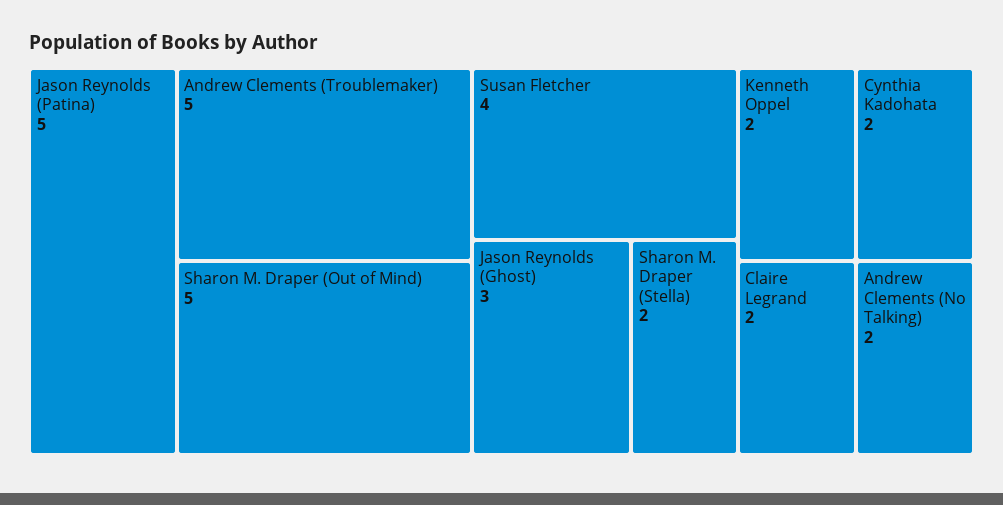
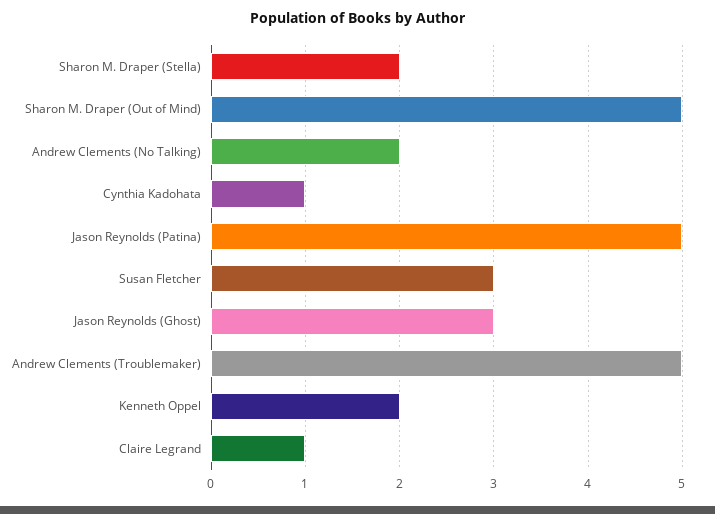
  {
    "Jason Reynolds (Patina)": 5,
    "Andrew Clements (Troublemaker)": 5,
    "Sharon M. Draper (Out of Mind)": 5,
-   "Susan Fletcher": 4,
+   "Susan Fletcher": 3,
    "Jason Reynolds (Ghost)": 3,
    "Sharon M. Draper (Stella)": 2,
    "Kenneth Oppel": 2,
-   "Cynthia Kadohata": 2,
+   "Cynthia Kadohata": 1,
-   "Claire Legrand": 2,
+   "Claire Legrand": 1,
    "Andrew Clements (No Talking)": 2
  }

